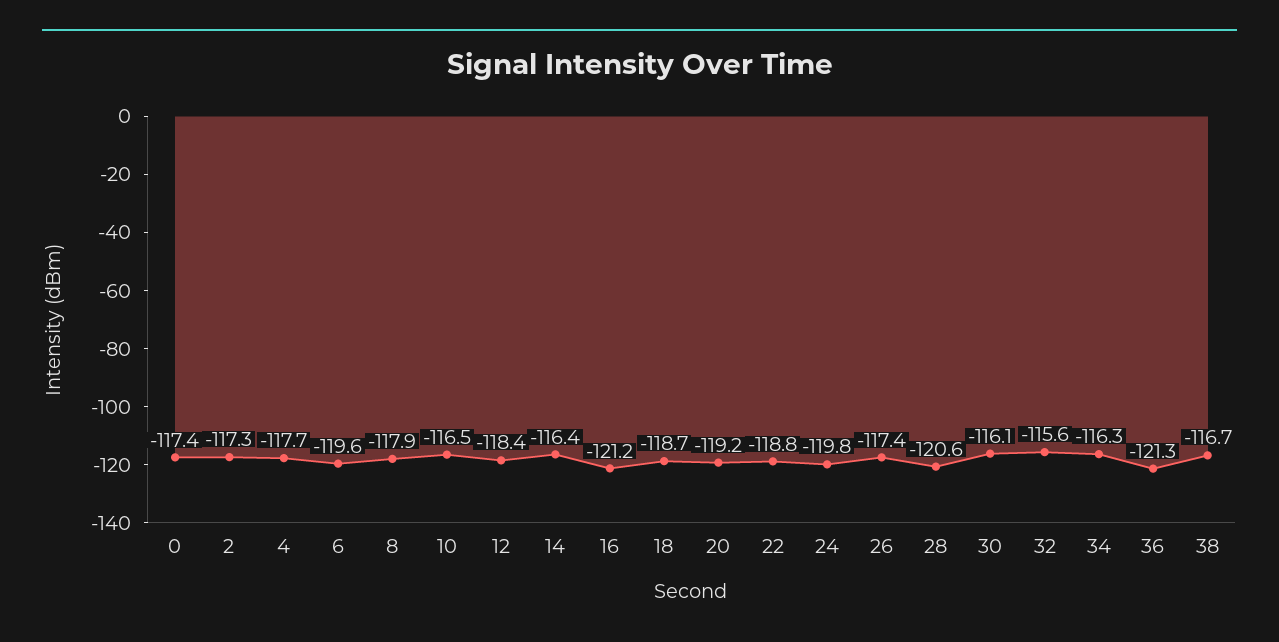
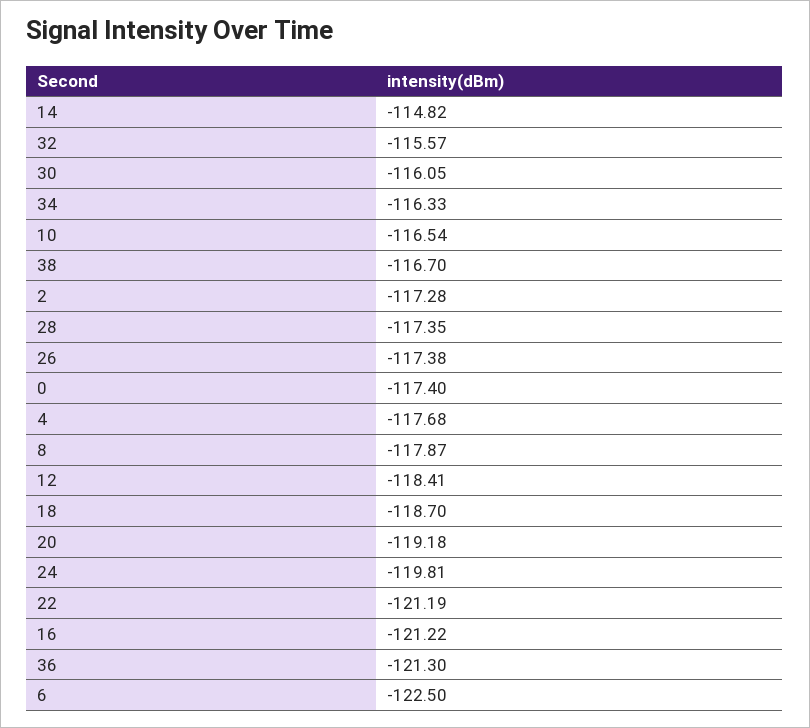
  {
    "0": -117.4,
    "2": -117.28,
    "4": -117.68,
-   "6": -119.6,
+   "6": -122.5,
    "8": -117.87,
    "10": -116.54,
    "12": -118.41,
-   "14": -116.4,
+   "14": -114.82,
    "16": -121.22,
    "18": -118.7,
    "20": -119.18,
-   "22": -118.8,
+   "22": -121.19,
    "24": -119.81,
    "26": -117.38,
-   "28": -120.6,
+   "28": -117.35,
    "30": -116.05,
    "32": -115.57,
    "34": -116.33,
    "36": -121.3,
    "38": -116.7
  }

